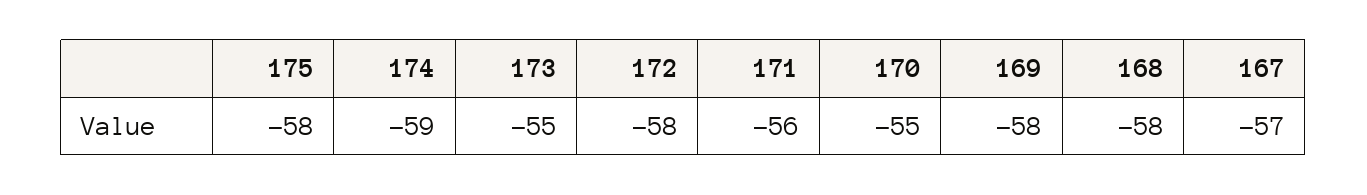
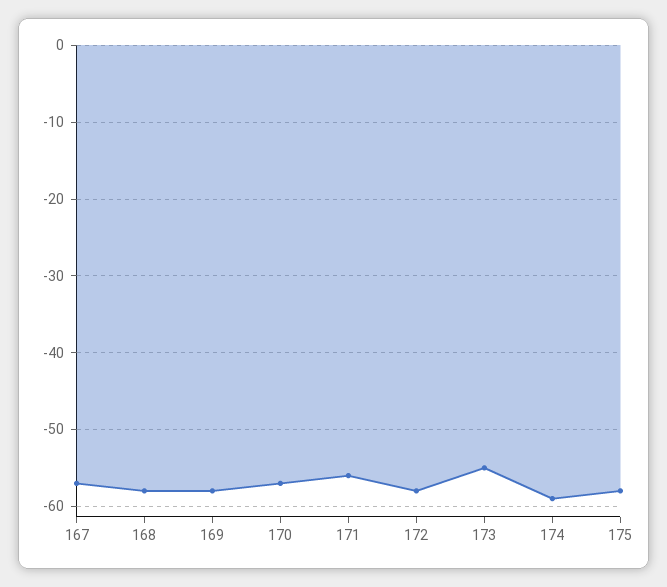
  {
    "175": -58,
    "174": -59,
    "173": -55,
    "172": -58,
    "171": -56,
-   "170": -55,
+   "170": -57,
    "169": -58,
    "168": -58,
    "167": -57
  }

